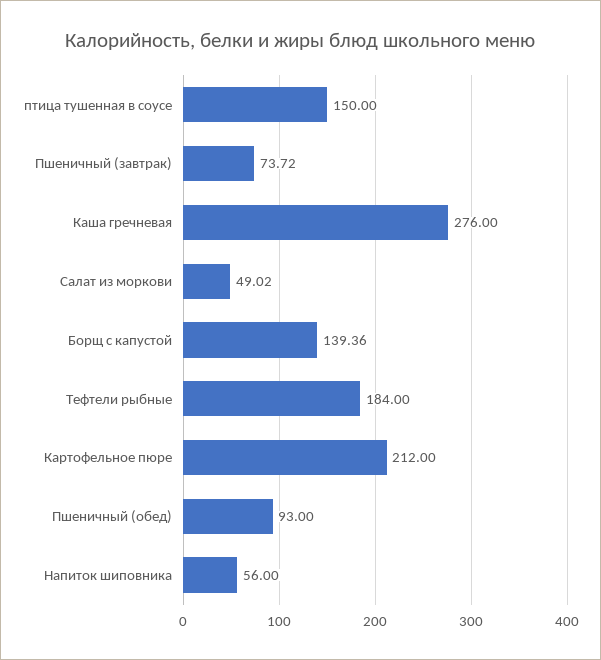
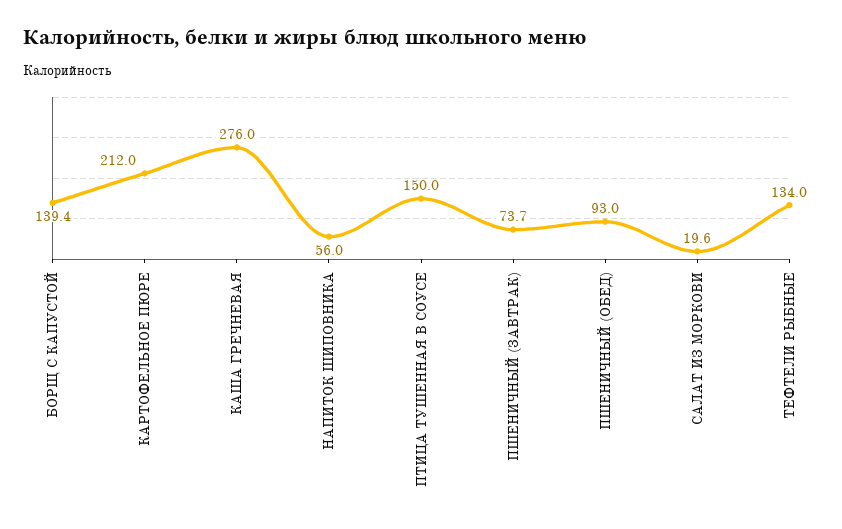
  {
    "птица тушенная в соусе": 150,
    "Пшеничный (завтрак)": 73.72,
    "Каша гречневая": 276,
-   "Салат из моркови": 49.02,
+   "Салат из моркови": 19.6,
    "Борщ с капустой": 139.36,
-   "Тефтели рыбные": 184,
+   "Тефтели рыбные": 134,
    "Картофельное пюре": 212,
    "Пшеничный (обед)": 93,
    "Напиток шиповника": 56
  }

